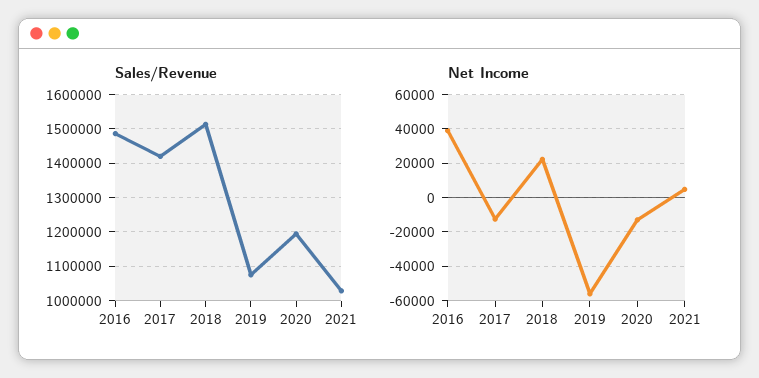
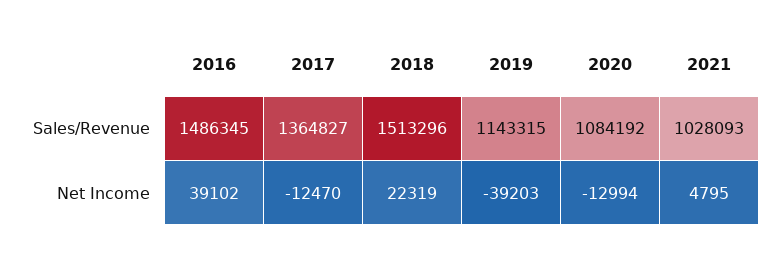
  {
    "Sales/Revenue": {
      "2016": 1486345,
-     "2017": 1420000,
+     "2017": 1364827,
      "2018": 1513296,
-     "2019": 1080000,
+     "2019": 1143315,
-     "2020": 1200000,
+     "2020": 1084192,
      "2021": 1028093
    },
    "Net Income": {
      "2016": 39102,
      "2017": -12470,
      "2018": 22319,
-     "2019": -55000,
+     "2019": -39203,
      "2020": -12994,
      "2021": 4795
    }
  }

